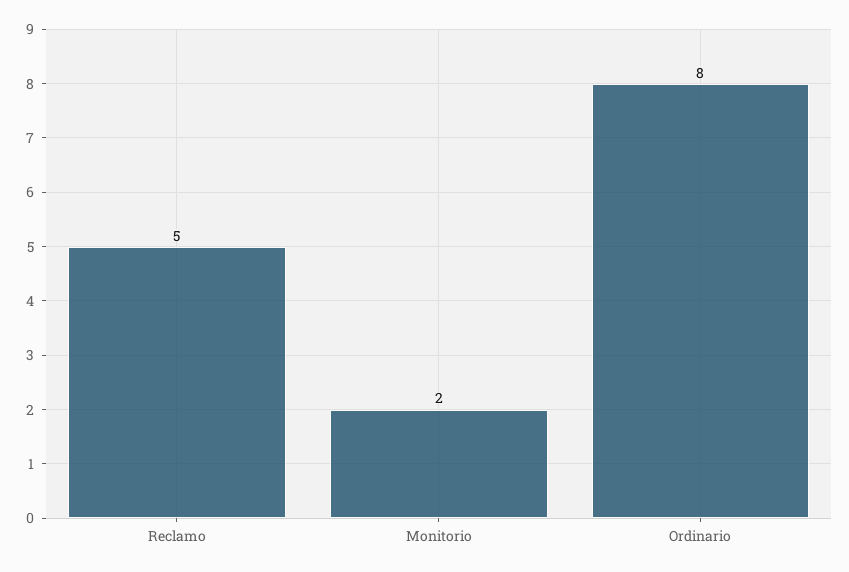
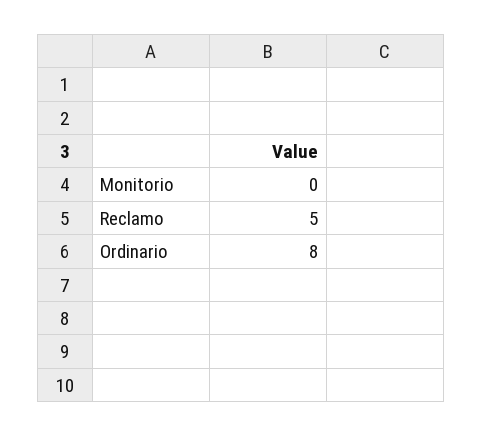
  {
    "Reclamo": 5,
-   "Monitorio": 2,
+   "Monitorio": 0,
    "Ordinario": 8
  }

